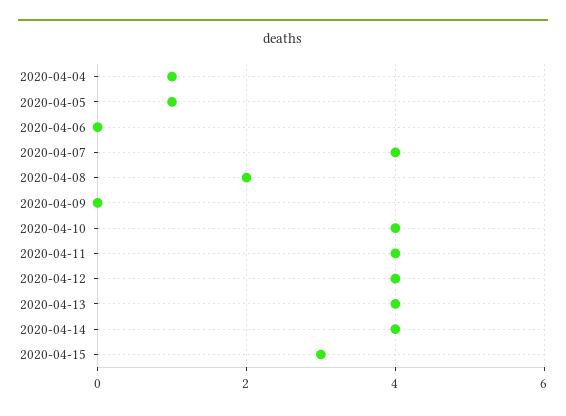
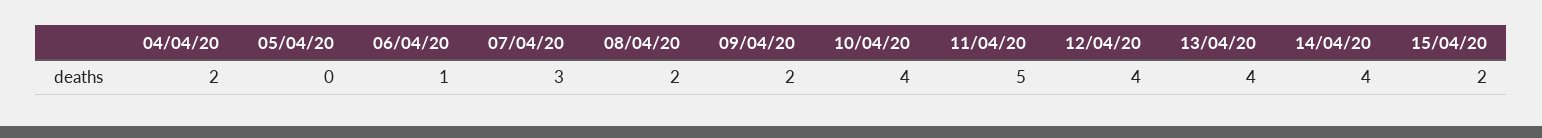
  {
-   "2020-04-04": 1,
+   "2020-04-04": 2,
-   "2020-04-05": 1,
+   "2020-04-05": 0,
-   "2020-04-06": 0,
+   "2020-04-06": 1,
-   "2020-04-07": 4,
+   "2020-04-07": 3,
    "2020-04-08": 2,
-   "2020-04-09": 0,
+   "2020-04-09": 2,
    "2020-04-10": 4,
-   "2020-04-11": 4,
+   "2020-04-11": 5,
    "2020-04-12": 4,
    "2020-04-13": 4,
    "2020-04-14": 4,
-   "2020-04-15": 3
+   "2020-04-15": 2
  }

